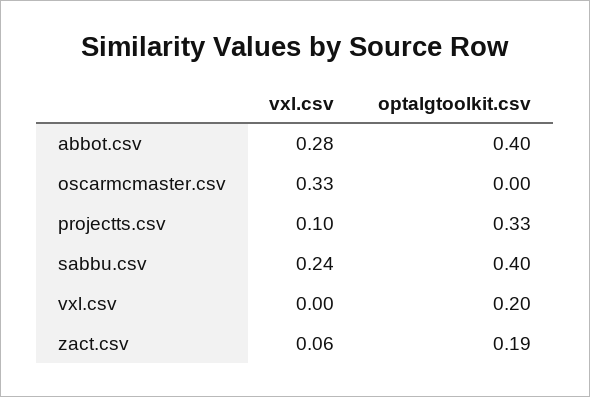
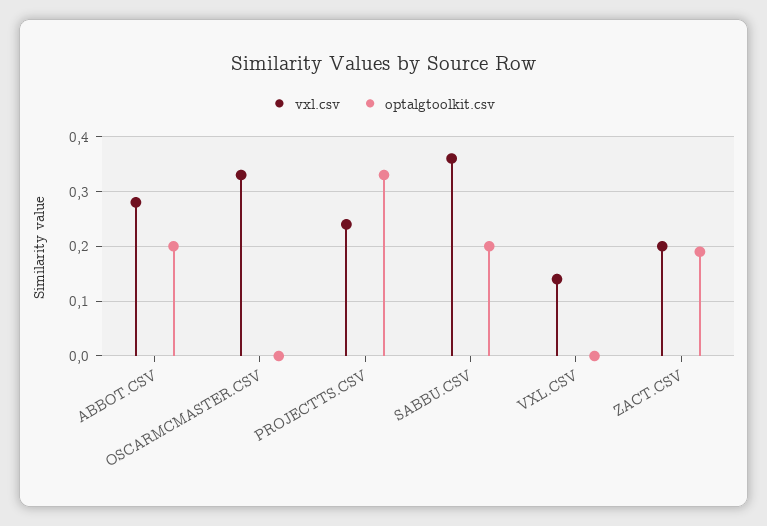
  {
    "vxl.csv": {
      "abbot.csv": 0.28,
      "oscarmcmaster.csv": 0.33,
-     "projectts.csv": 0.1,
+     "projectts.csv": 0.25,
-     "sabbu.csv": 0.24,
+     "sabbu.csv": 0.35,
-     "vxl.csv": 0,
+     "vxl.csv": 0.15,
-     "zact.csv": 0.06
+     "zact.csv": 0.2
    },
    "optalgtoolkit.csv": {
-     "abbot.csv": 0.4,
+     "abbot.csv": 0.2,
      "oscarmcmaster.csv": 0,
      "projectts.csv": 0.33,
-     "sabbu.csv": 0.4,
+     "sabbu.csv": 0.2,
-     "vxl.csv": 0.2,
+     "vxl.csv": 0,
      "zact.csv": 0.19
    }
  }

